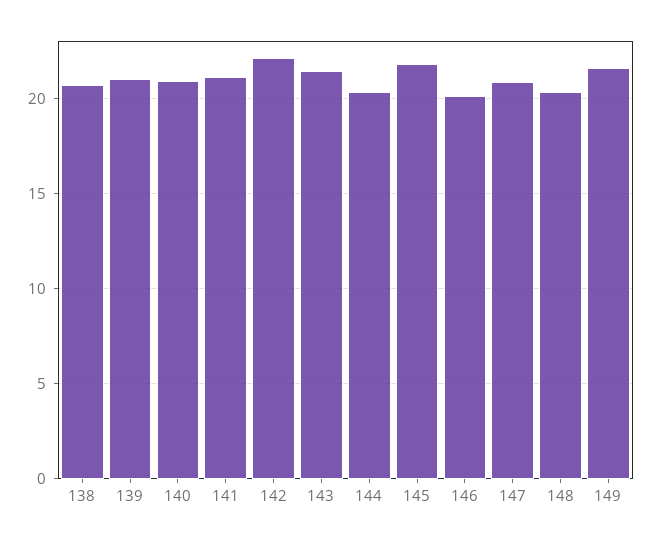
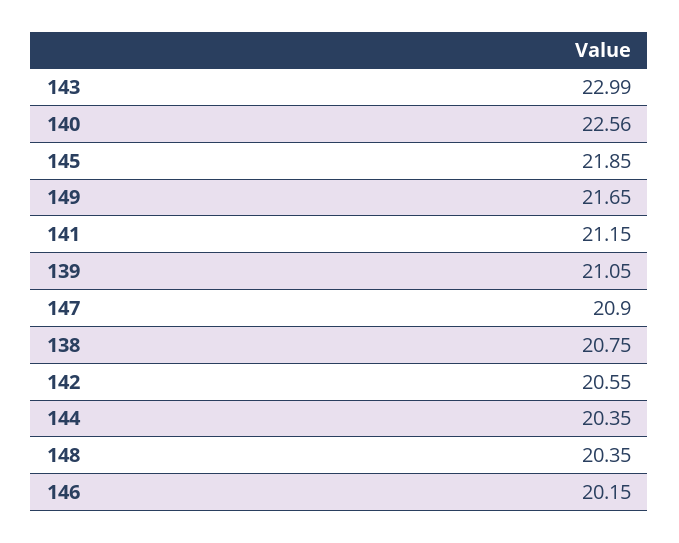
  {
    "138": 20.75,
    "139": 21.05,
-   "140": 21,
+   "140": 22.56,
    "141": 21.15,
-   "142": 22,
+   "142": 20.55,
-   "143": 21.5,
+   "143": 22.99,
    "144": 20.35,
    "145": 21.85,
    "146": 20.15,
    "147": 20.9,
    "148": 20.35,
    "149": 21.65
  }

